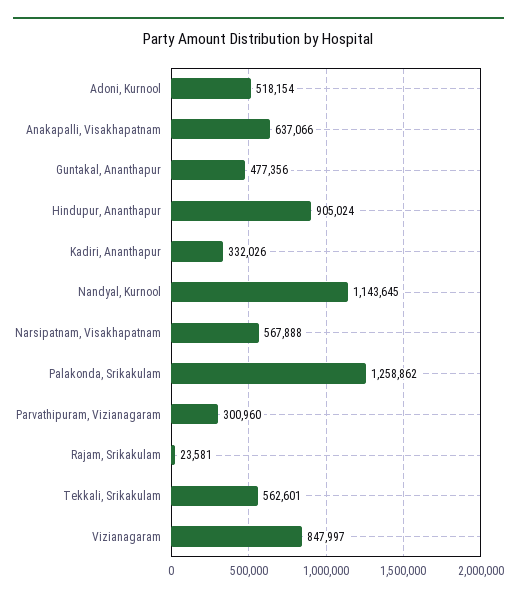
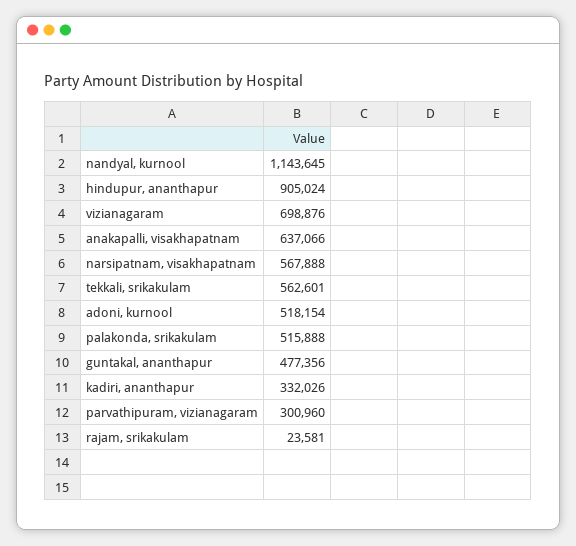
  {
    "Adoni, Kurnool": 518154,
    "Anakapalli, Visakhapatnam": 637066,
    "Guntakal, Ananthapur": 477356,
    "Hindupur, Ananthapur": 905024,
    "Kadiri, Ananthapur": 332026,
    "Nandyal, Kurnool": 1143645,
    "Narsipatnam, Visakhapatnam": 567888,
-   "Palakonda, Srikakulam": 1258862,
+   "Palakonda, Srikakulam": 515888,
    "Parvathipuram, Vizianagaram": 300960,
    "Rajam, Srikakulam": 23581,
    "Tekkali, Srikakulam": 562601,
-   "Vizianagaram": 847997
+   "Vizianagaram": 698876
  }

